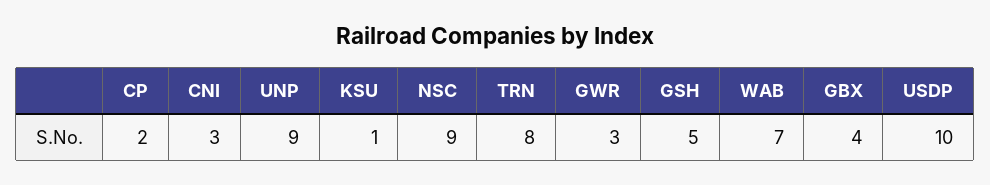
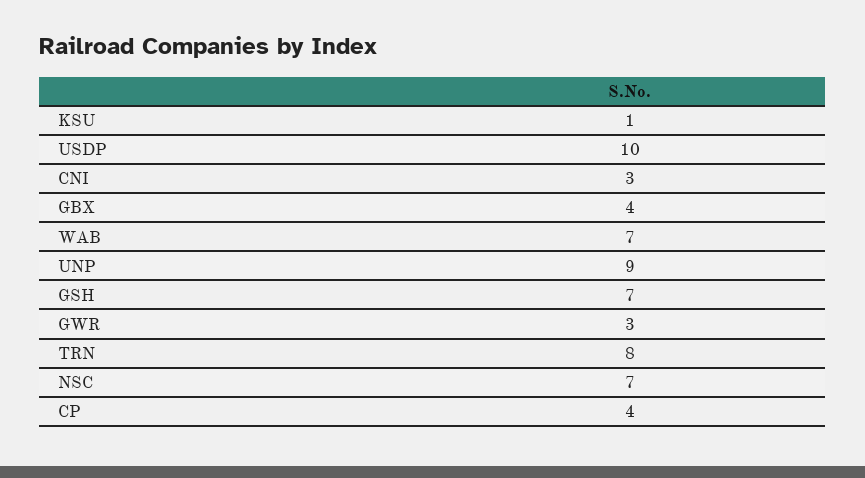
  {
-   "CP": 2,
+   "CP": 4,
    "CNI": 3,
    "UNP": 9,
    "KSU": 1,
-   "NSC": 9,
+   "NSC": 7,
    "TRN": 8,
    "GWR": 3,
-   "GSH": 5,
+   "GSH": 7,
    "WAB": 7,
    "GBX": 4,
    "USDP": 10
  }

